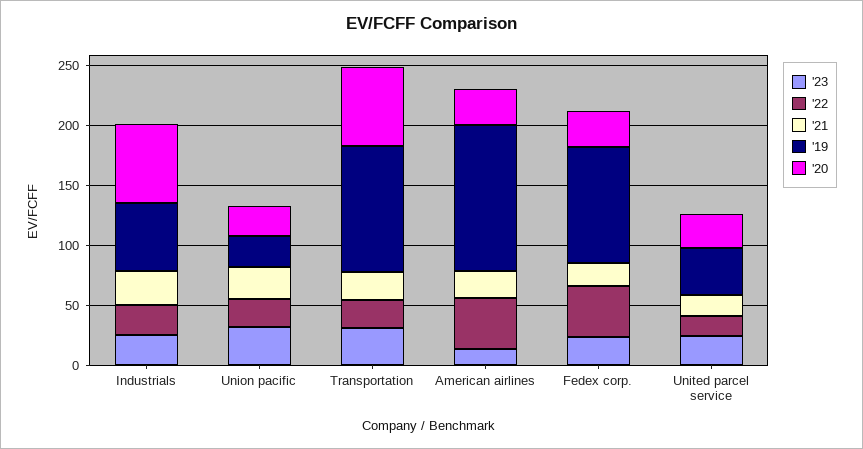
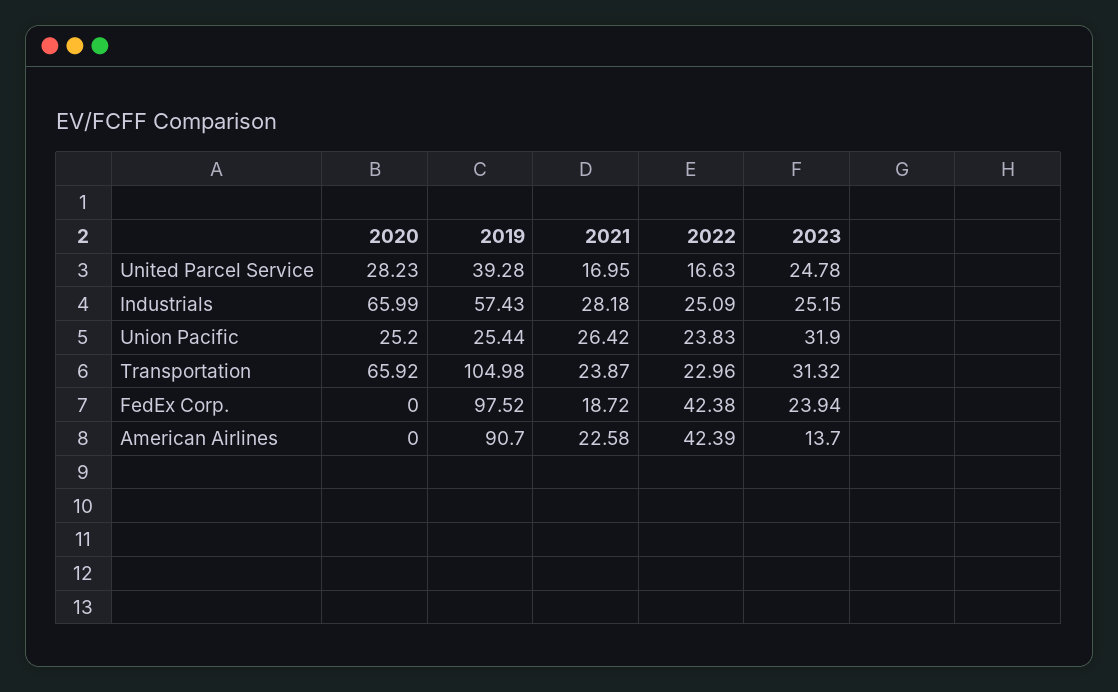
  {
    "'23": {
      "Industrials": 25.15,
      "Union pacific": 31.9,
      "Transportation": 31.32,
      "American airlines": 13.7,
      "Fedex corp.": 23.94,
      "United parcel service": 24.78
    },
    "'22": {
      "Industrials": 25.09,
      "Union pacific": 23.83,
      "Transportation": 22.96,
      "American airlines": 42.39,
      "Fedex corp.": 42.38,
      "United parcel service": 16.63
    },
    "'21": {
      "Industrials": 28.18,
      "Union pacific": 26.42,
      "Transportation": 23.87,
      "American airlines": 22.58,
      "Fedex corp.": 18.72,
      "United parcel service": 16.95
    },
    "'19": {
      "Industrials": 57.43,
      "Union pacific": 25.44,
      "Transportation": 104.98,
-     "American airlines": 120,
+     "American airlines": 90.7,
      "Fedex corp.": 97.52,
      "United parcel service": 39.28
    },
    "'20": {
      "Industrials": 65.99,
      "Union pacific": 25.2,
      "Transportation": 65.92,
-     "American airlines": 30,
+     "American airlines": 0,
-     "Fedex corp.": 30,
+     "Fedex corp.": 0,
      "United parcel service": 28.23
    }
  }

